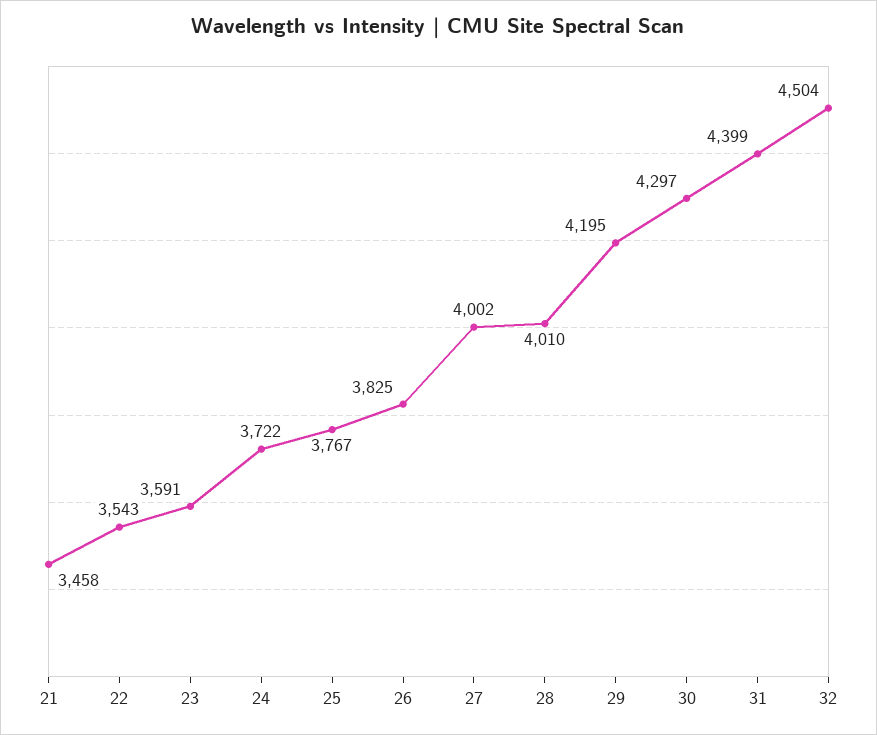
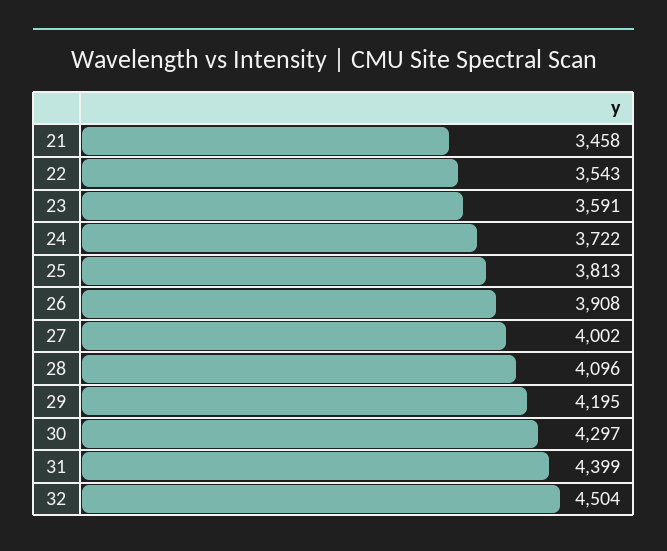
  {
    "21": 3458,
    "22": 3543,
    "23": 3591,
    "24": 3722,
-   "25": 3767,
+   "25": 3813,
-   "26": 3825,
+   "26": 3908,
    "27": 4002,
-   "28": 4010,
+   "28": 4096,
    "29": 4195,
    "30": 4297,
    "31": 4399,
    "32": 4504
  }

